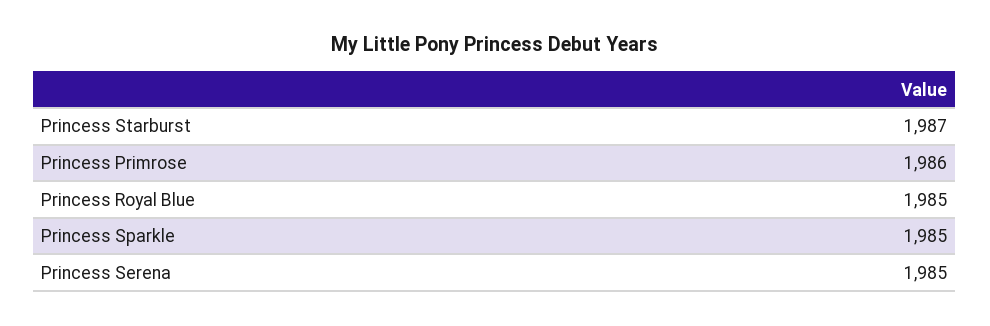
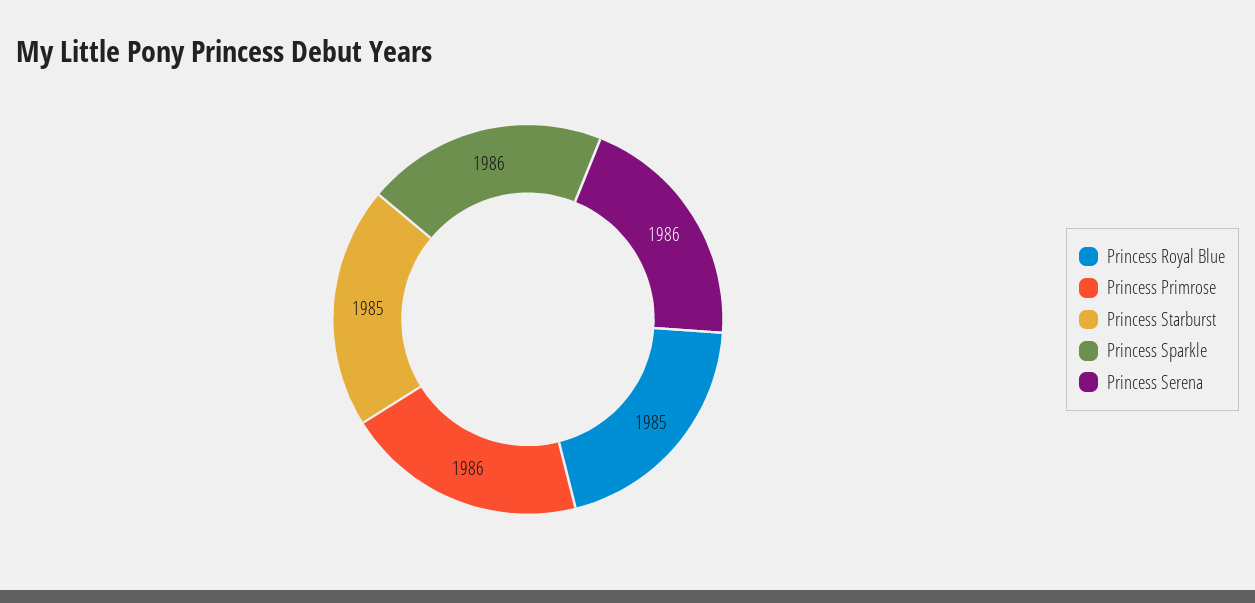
  {
-   "Princess Starburst": 1987,
+   "Princess Starburst": 1985,
    "Princess Primrose": 1986,
    "Princess Royal Blue": 1985,
-   "Princess Sparkle": 1985,
+   "Princess Sparkle": 1986,
-   "Princess Serena": 1985
+   "Princess Serena": 1986
  }

